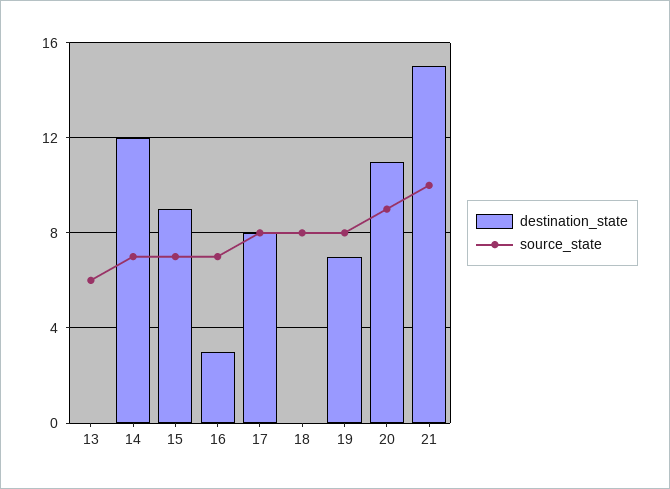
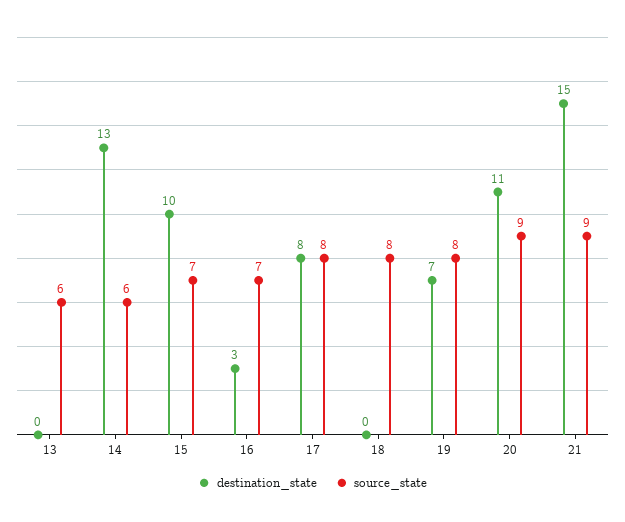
  {
    "destination_state": {
      "13": 0,
-     "14": 12,
+     "14": 13,
-     "15": 9,
+     "15": 10,
      "16": 3,
      "17": 8,
      "18": 0,
      "19": 7,
      "20": 11,
      "21": 15
    },
    "source_state": {
      "13": 6,
-     "14": 7,
+     "14": 6,
      "15": 7,
      "16": 7,
      "17": 8,
      "18": 8,
      "19": 8,
      "20": 9,
-     "21": 10
+     "21": 9
    }
  }

